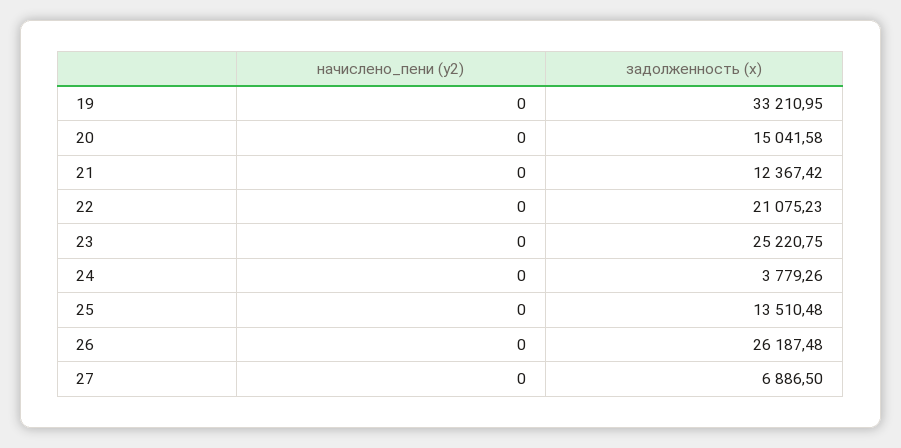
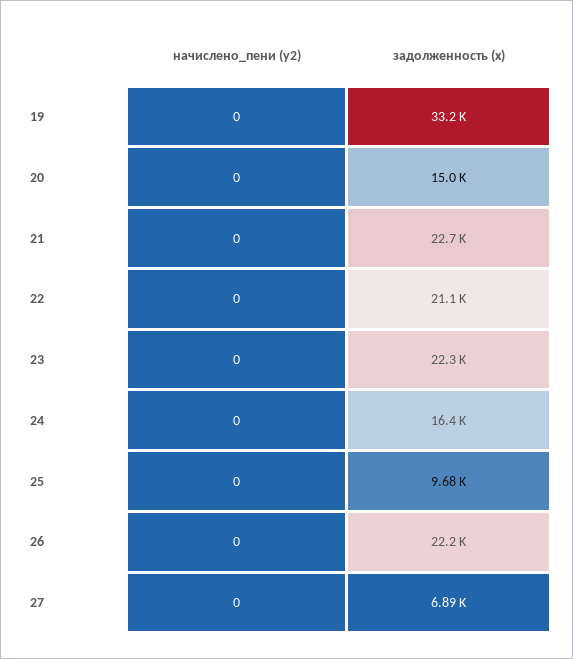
  {
    "начислено_пени (y2)": {
      "19": 0,
      "20": 0,
      "21": 0,
      "22": 0,
      "23": 0,
      "24": 0,
      "25": 0,
      "26": 0,
      "27": 0
    },
    "задолженность (x)": {
      "19": 33210.95,
      "20": 15041.58,
-     "21": 12367.42,
+     "21": 22700,
      "22": 21075.23,
-     "23": 25220.75,
+     "23": 22300,
-     "24": 3779.26,
+     "24": 16400,
-     "25": 13510.48,
+     "25": 9680,
-     "26": 26187.48,
+     "26": 22200,
      "27": 6886.5
    }
  }

